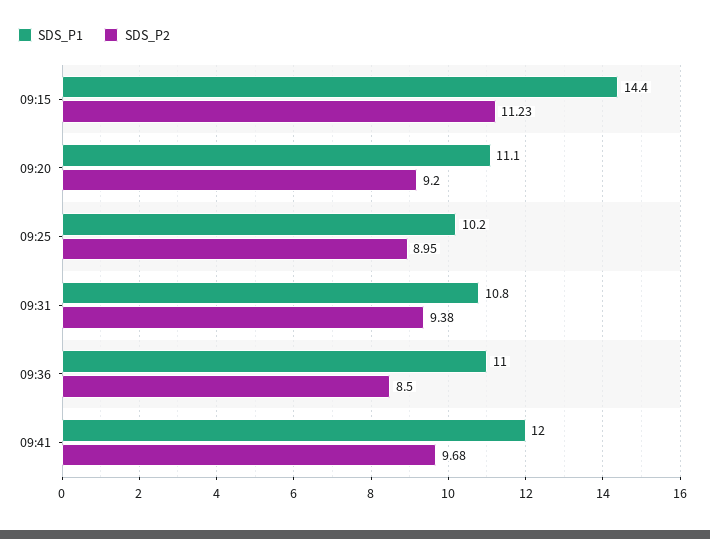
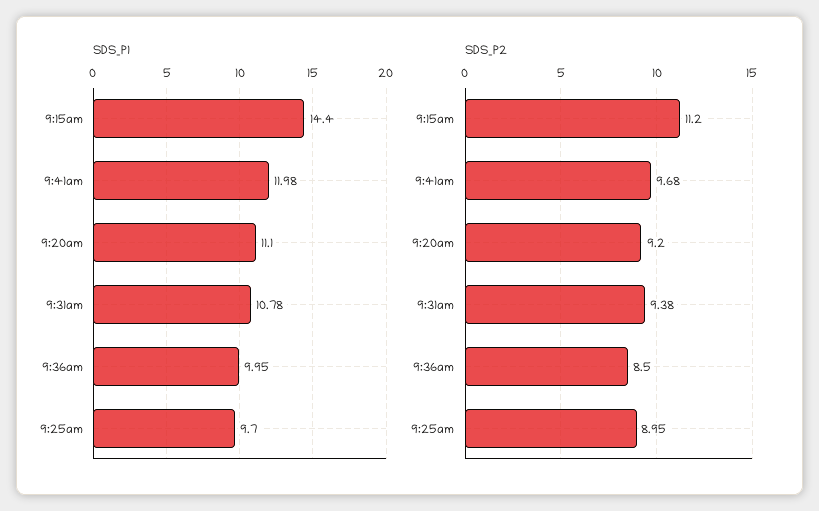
  {
    "SDS_P1": {
      "09:15": 14.4,
      "09:20": 11.1,
-     "09:25": 10.2,
+     "09:25": 9.7,
      "09:31": 10.78,
-     "09:36": 11,
+     "09:36": 9.95,
      "09:41": 11.98
    },
    "SDS_P2": {
-     "09:15": 11.23,
+     "09:15": 11.2,
      "09:20": 9.2,
      "09:25": 8.95,
      "09:31": 9.38,
      "09:36": 8.5,
      "09:41": 9.68
    }
  }

